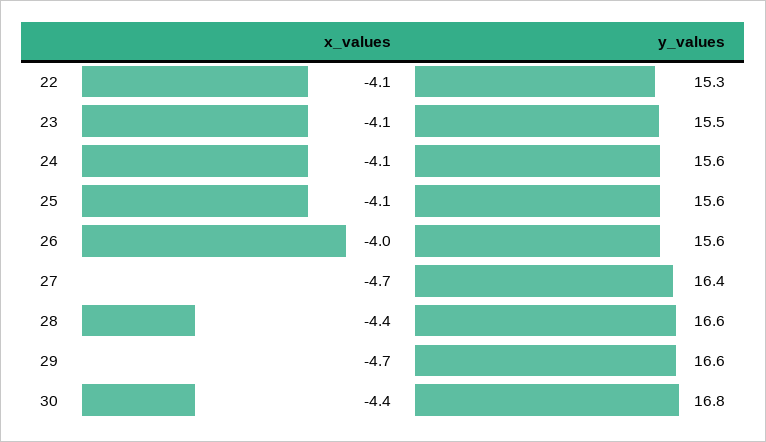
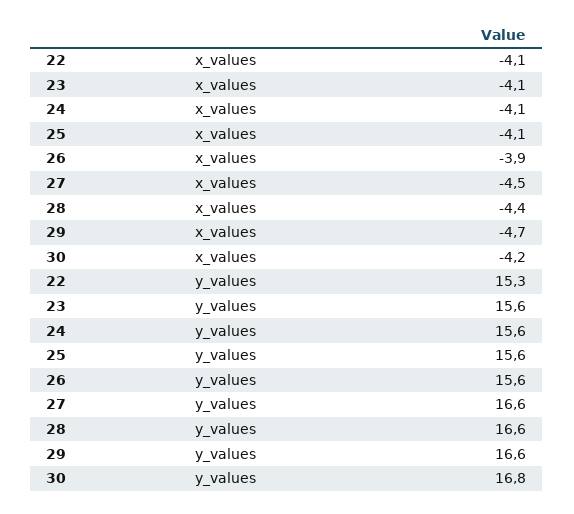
  {
    "x_values": {
      "22": -4.1,
      "23": -4.1,
      "24": -4.1,
      "25": -4.1,
-     "26": -4,
+     "26": -3.9,
-     "27": -4.7,
+     "27": -4.5,
      "28": -4.4,
      "29": -4.7,
-     "30": -4.4
+     "30": -4.2
    },
    "y_values": {
      "22": 15.3,
-     "23": 15.5,
+     "23": 15.6,
      "24": 15.6,
      "25": 15.6,
      "26": 15.6,
-     "27": 16.4,
+     "27": 16.6,
      "28": 16.6,
      "29": 16.6,
      "30": 16.8
    }
  }

